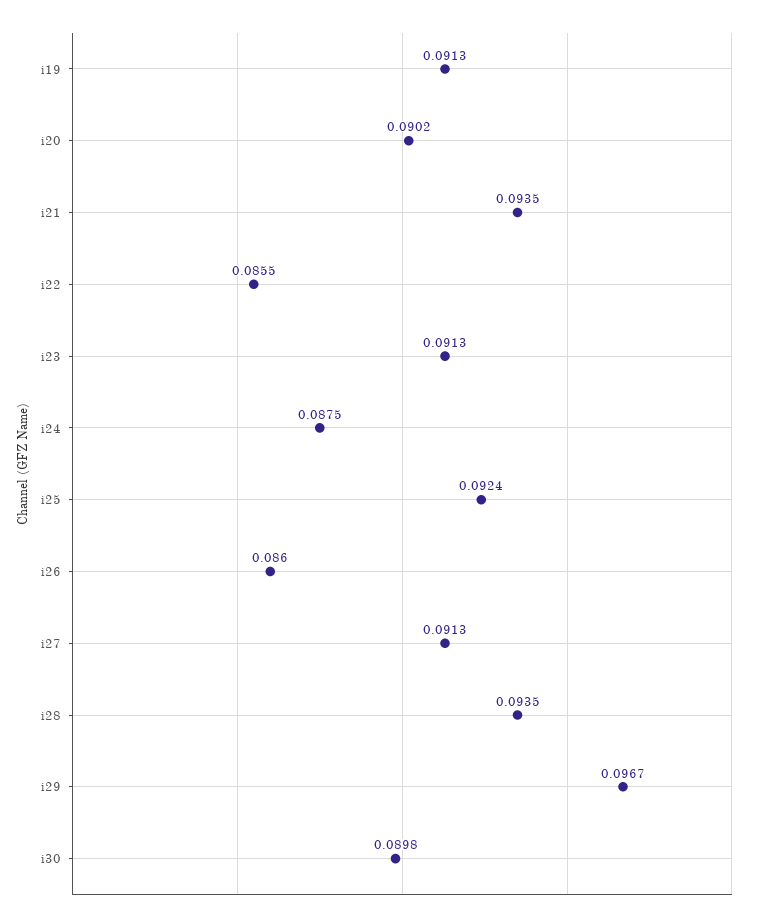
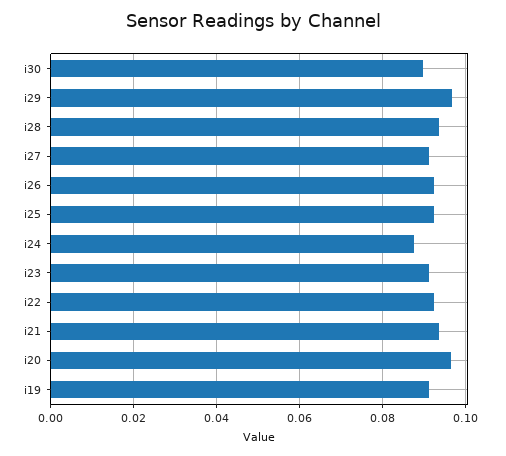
  {
    "i19": 0.0913,
-   "i20": 0.0902,
+   "i20": 0.096,
    "i21": 0.0935,
-   "i22": 0.0855,
+   "i22": 0.092,
    "i23": 0.0913,
    "i24": 0.0875,
    "i25": 0.0924,
-   "i26": 0.086,
+   "i26": 0.092,
    "i27": 0.0913,
    "i28": 0.0935,
    "i29": 0.0967,
    "i30": 0.0898
  }

